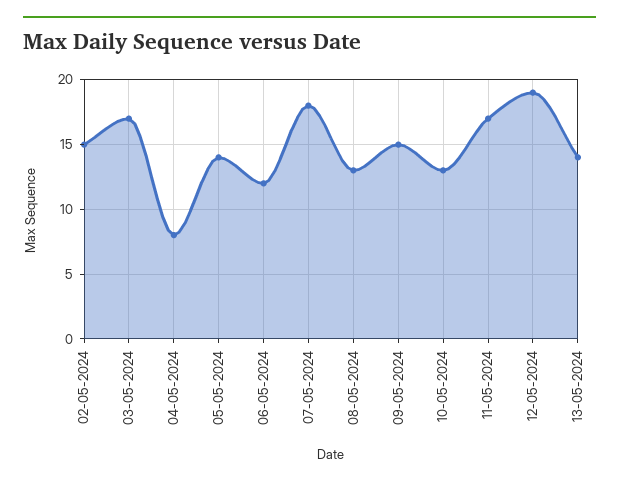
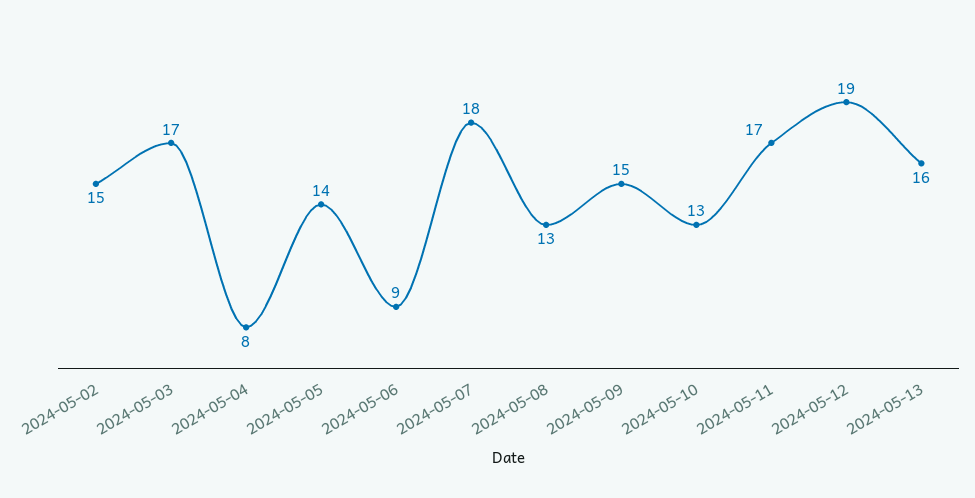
  {
    "02-05-2024": 15,
    "03-05-2024": 17,
    "04-05-2024": 8,
    "05-05-2024": 14,
-   "06-05-2024": 12,
+   "06-05-2024": 9,
    "07-05-2024": 18,
    "08-05-2024": 13,
    "09-05-2024": 15,
    "10-05-2024": 13,
    "11-05-2024": 17,
    "12-05-2024": 19,
-   "13-05-2024": 14
+   "13-05-2024": 16
  }

